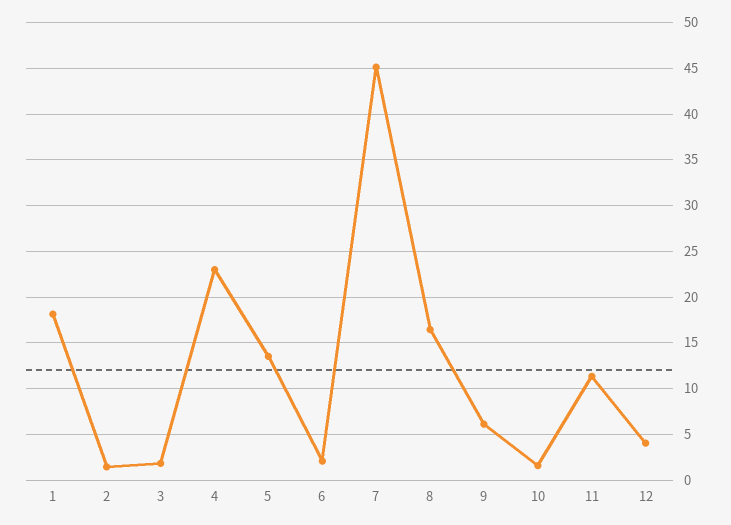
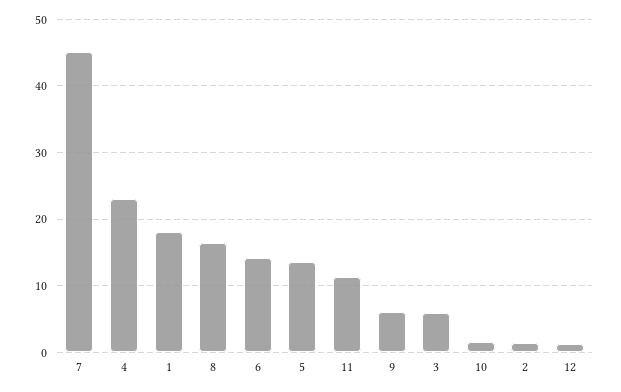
  {
    "1": 18,
    "2": 1,
-   "3": 2,
+   "3": 6,
    "4": 23,
    "5": 14,
-   "6": 2,
+   "6": 14,
    "7": 45,
    "8": 16,
    "9": 6,
    "10": 2,
    "11": 11,
-   "12": 4
+   "12": 1
  }

